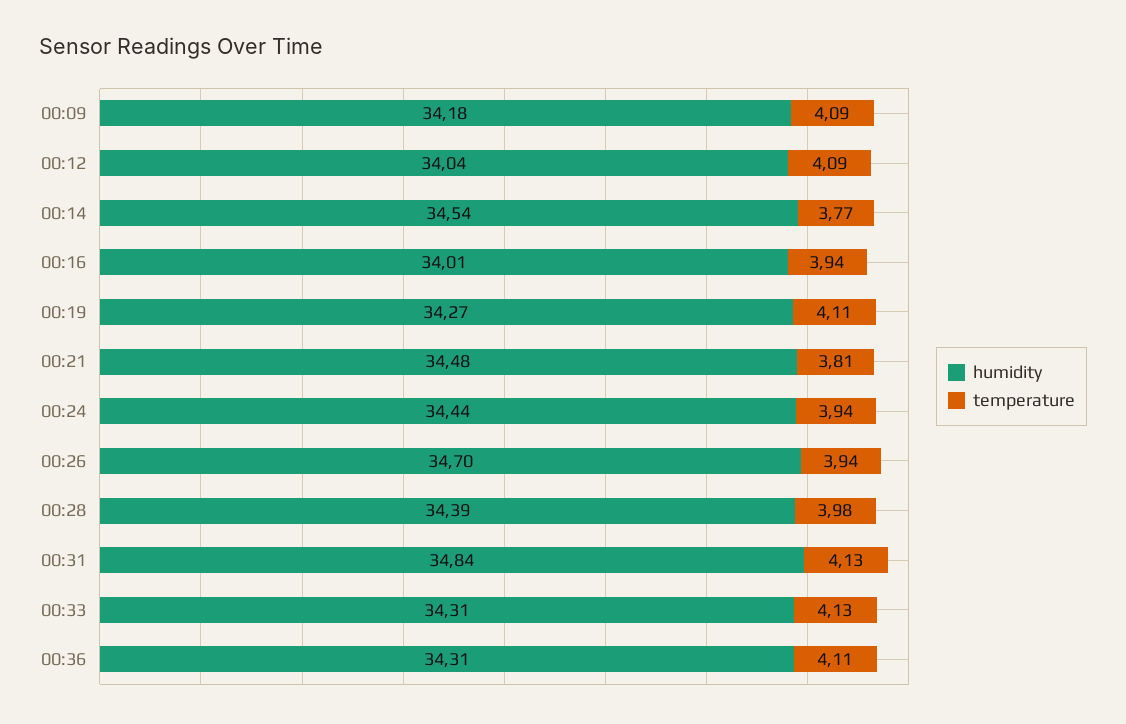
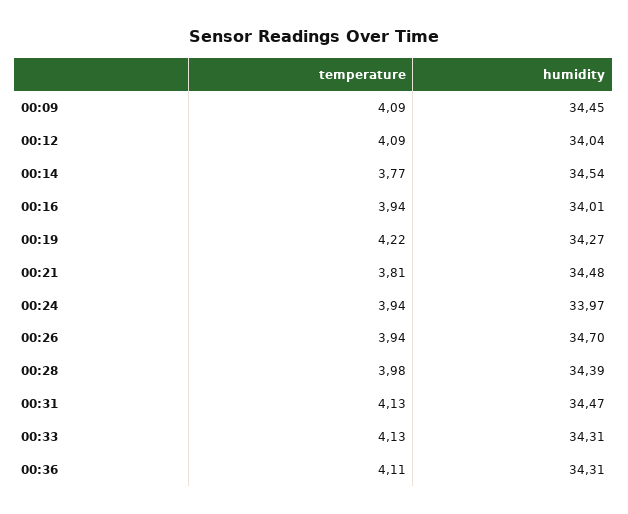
  {
    "humidity": {
-     "00:09": 34.18,
+     "00:09": 34.45,
      "00:12": 34.04,
      "00:14": 34.54,
      "00:16": 34.01,
      "00:19": 34.27,
      "00:21": 34.48,
-     "00:24": 34.44,
+     "00:24": 33.97,
      "00:26": 34.7,
      "00:28": 34.39,
-     "00:31": 34.84,
+     "00:31": 34.47,
      "00:33": 34.31,
      "00:36": 34.31
    },
    "temperature": {
      "00:09": 4.09,
      "00:12": 4.09,
      "00:14": 3.77,
      "00:16": 3.94,
-     "00:19": 4.11,
+     "00:19": 4.22,
      "00:21": 3.81,
      "00:24": 3.94,
      "00:26": 3.94,
      "00:28": 3.98,
      "00:31": 4.13,
      "00:33": 4.13,
      "00:36": 4.11
    }
  }

